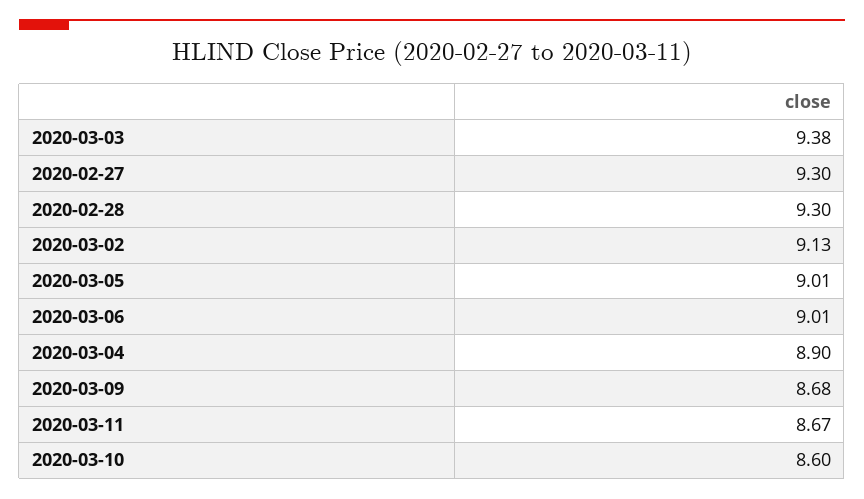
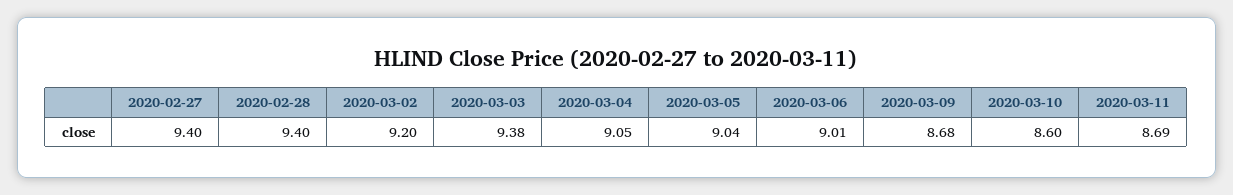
  {
    "2020-03-03": 9.38,
-   "2020-02-27": 9.3,
+   "2020-02-27": 9.4,
-   "2020-02-28": 9.3,
+   "2020-02-28": 9.4,
-   "2020-03-02": 9.13,
+   "2020-03-02": 9.2,
-   "2020-03-05": 9.01,
+   "2020-03-05": 9.04,
    "2020-03-06": 9.01,
-   "2020-03-04": 8.9,
+   "2020-03-04": 9.05,
    "2020-03-09": 8.68,
-   "2020-03-11": 8.67,
+   "2020-03-11": 8.69,
    "2020-03-10": 8.6
  }

